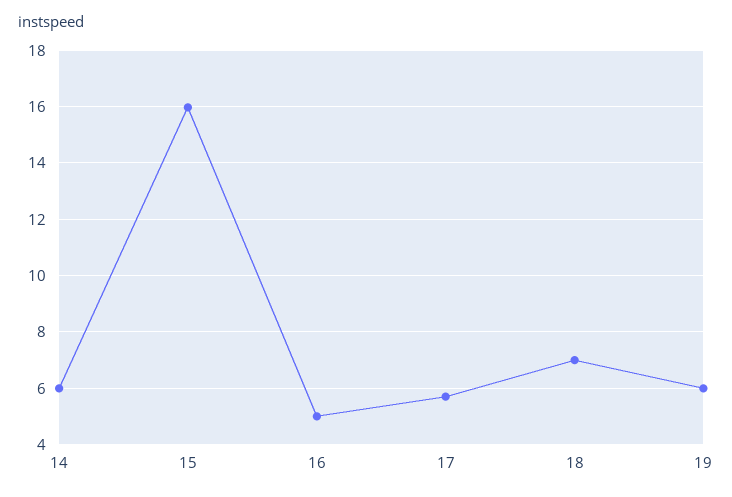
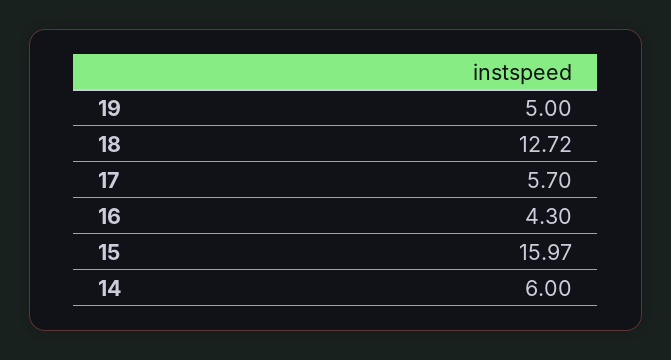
  {
    "14": 6,
    "15": 15.97,
-   "16": 5,
+   "16": 4.3,
    "17": 5.7,
-   "18": 7,
+   "18": 12.72,
-   "19": 6
+   "19": 5
  }

